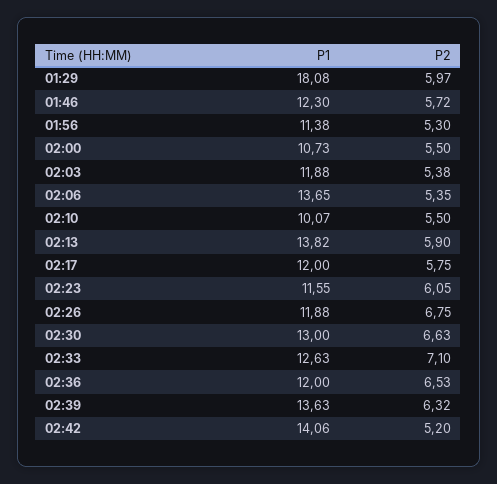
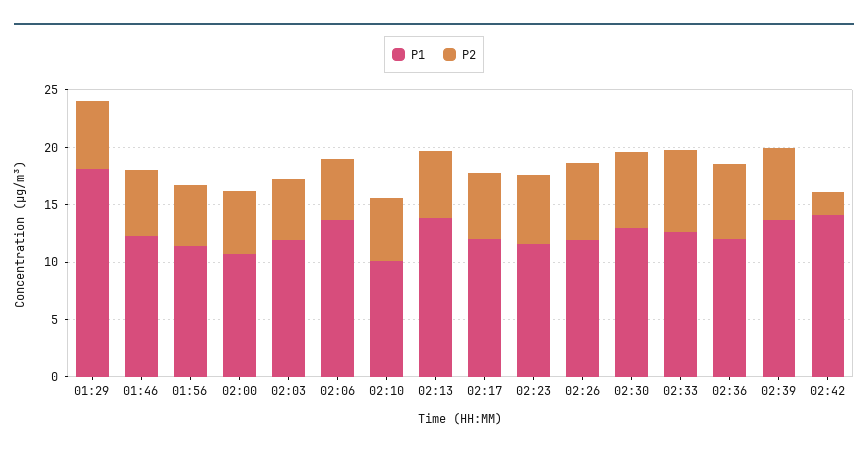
  {
    "P1": {
      "01:29": 18.08,
      "01:46": 12.3,
      "01:56": 11.38,
      "02:00": 10.73,
      "02:03": 11.88,
      "02:06": 13.65,
      "02:10": 10.07,
      "02:13": 13.82,
      "02:17": 12,
      "02:23": 11.55,
      "02:26": 11.88,
      "02:30": 13,
      "02:33": 12.63,
      "02:36": 12,
      "02:39": 13.63,
      "02:42": 14.06
    },
    "P2": {
      "01:29": 5.97,
      "01:46": 5.72,
      "01:56": 5.3,
      "02:00": 5.5,
      "02:03": 5.38,
      "02:06": 5.35,
      "02:10": 5.5,
      "02:13": 5.9,
      "02:17": 5.75,
      "02:23": 6.05,
      "02:26": 6.75,
      "02:30": 6.63,
      "02:33": 7.1,
      "02:36": 6.53,
      "02:39": 6.32,
-     "02:42": 5.2
+     "02:42": 2
    }
  }

